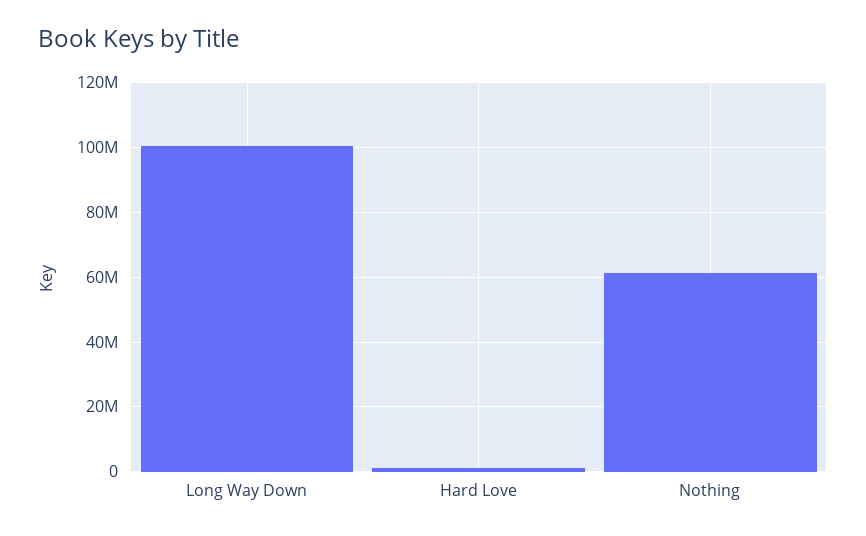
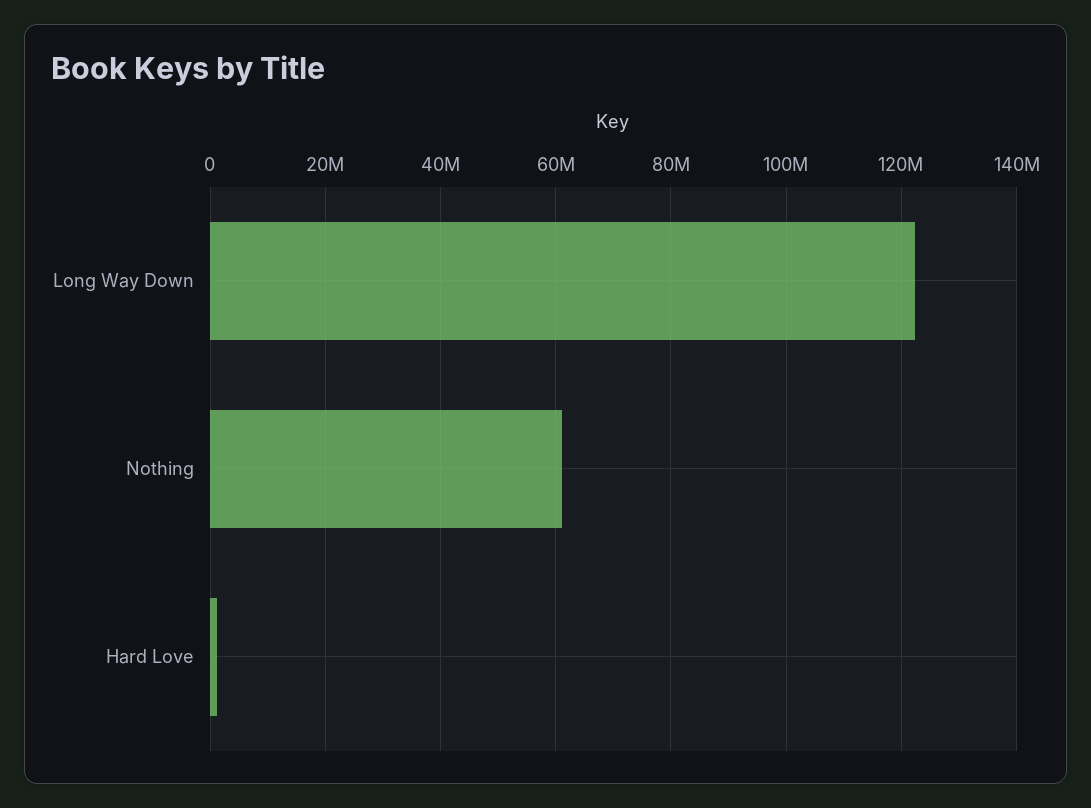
  {
-   "Long Way Down": 100000000,
+   "Long Way Down": 122000000,
    "Hard Love": 2000000,
    "Nothing": 62000000
  }

